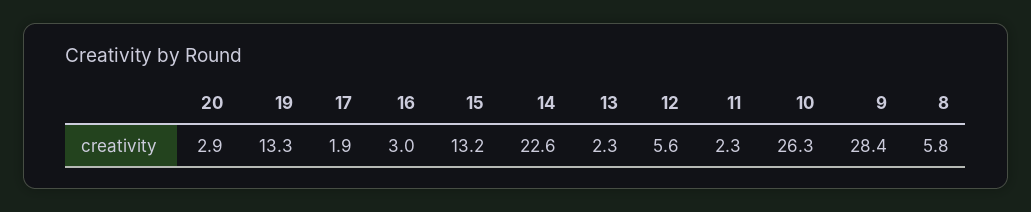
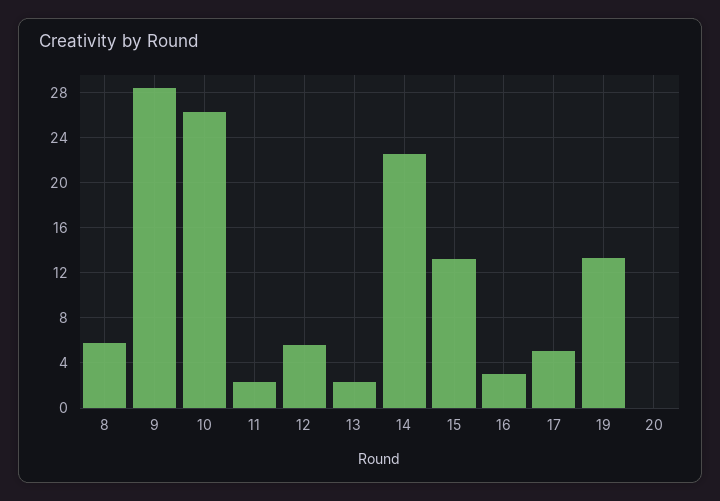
  {
-   "20": 2.9,
+   "20": 0,
    "19": 13.3,
-   "17": 1.9,
+   "17": 5,
    "16": 3,
    "15": 13.2,
    "14": 22.6,
    "13": 2.3,
    "12": 5.6,
    "11": 2.3,
    "10": 26.3,
    "9": 28.4,
    "8": 5.8
  }

